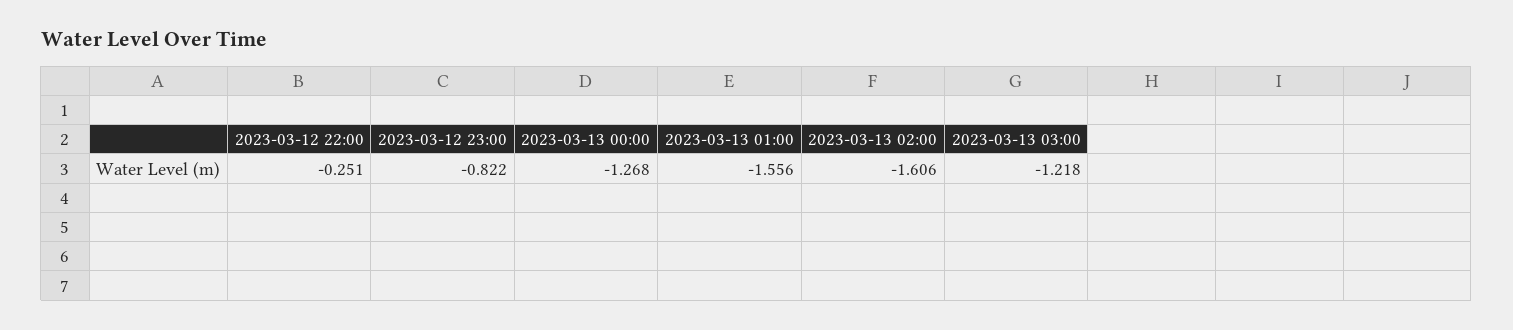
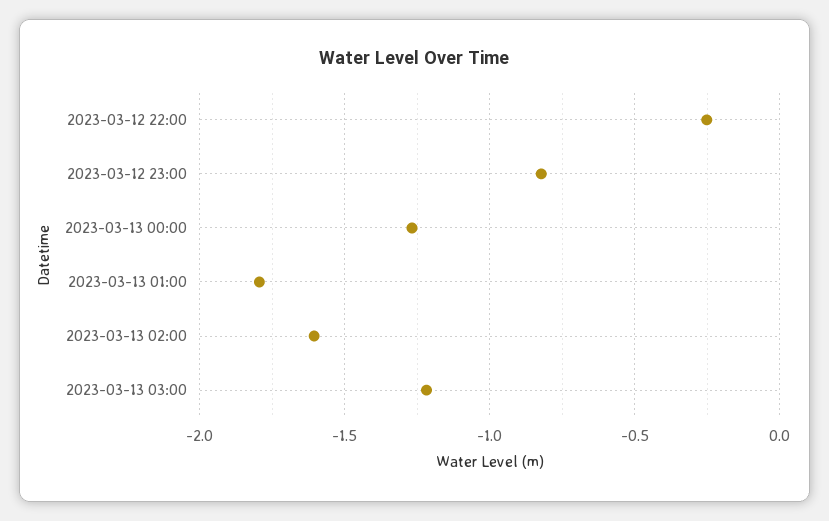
  {
    "2023-03-12 22:00": -0.251,
    "2023-03-12 23:00": -0.822,
    "2023-03-13 00:00": -1.268,
-   "2023-03-13 01:00": -1.556,
+   "2023-03-13 01:00": -1.8,
    "2023-03-13 02:00": -1.606,
    "2023-03-13 03:00": -1.218
  }

